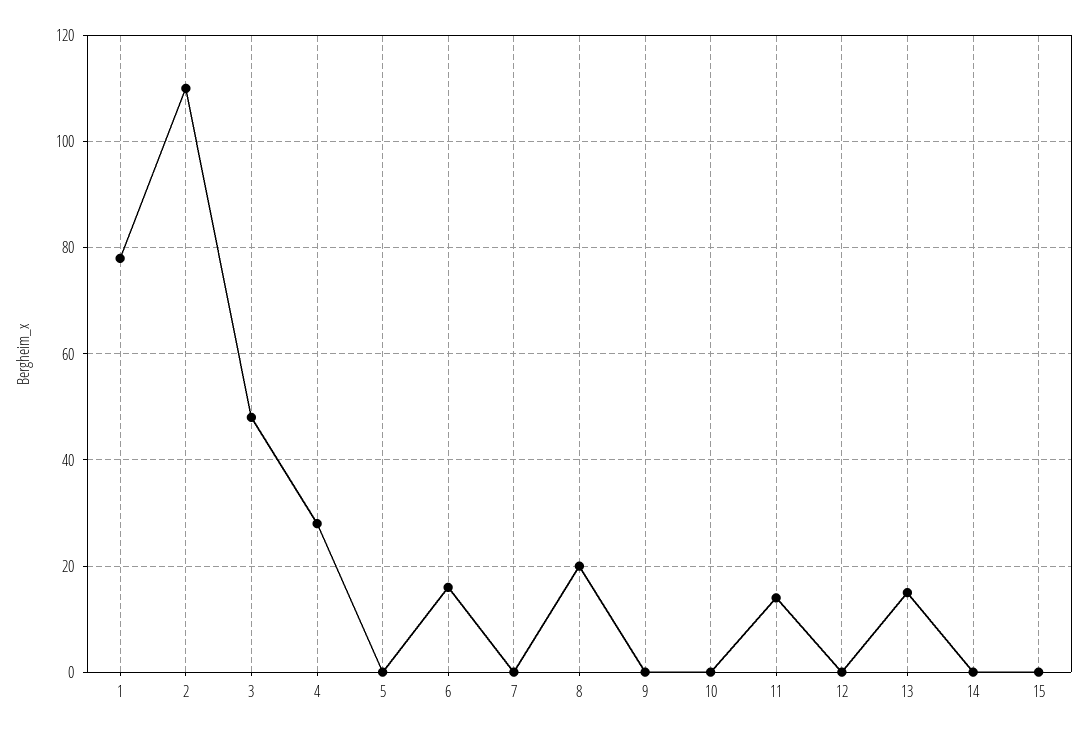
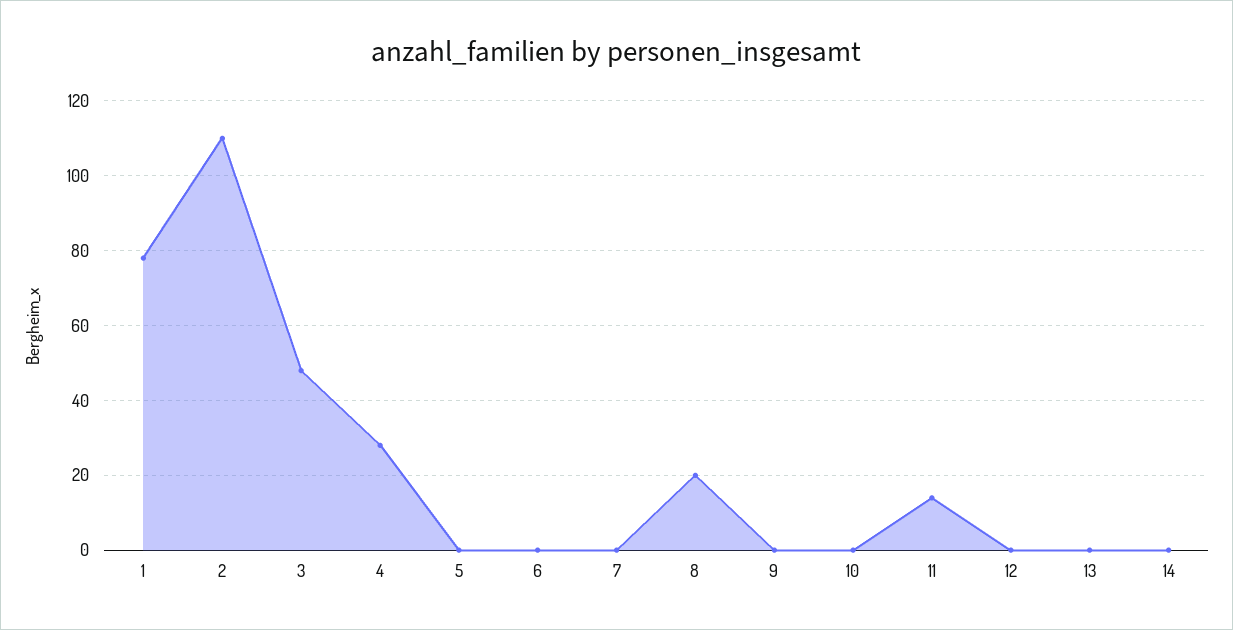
  {
    "1": 80,
    "2": 110,
    "3": 50,
    "4": 30,
    "5": 0,
-   "6": 15,
+   "6": 0,
    "7": 0,
    "8": 20,
    "9": 0,
    "10": 0,
    "11": 15,
    "12": 0,
-   "13": 15,
+   "13": 0,
-   "14": 0,
+   "14": 0
-   "15": 0
  }

